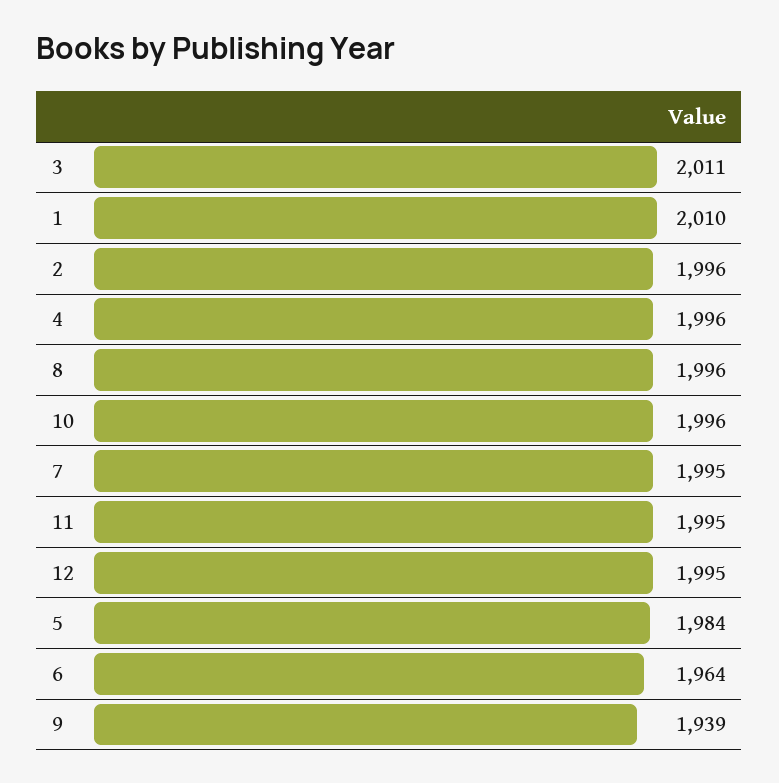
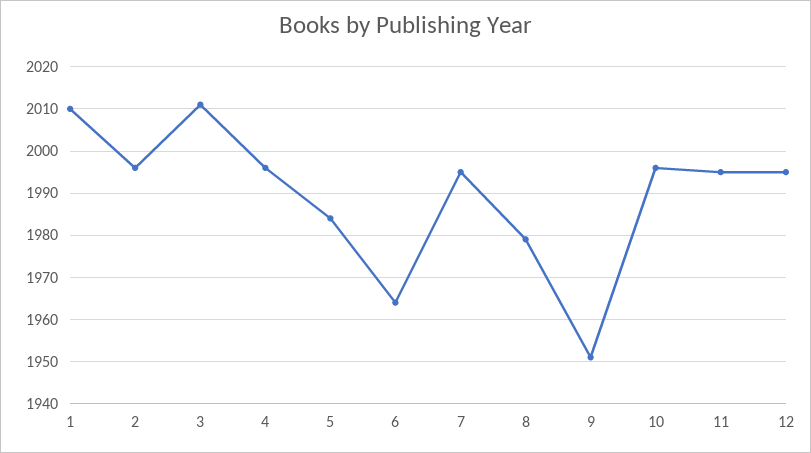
  {
    "3": 2011,
    "1": 2010,
    "2": 1996,
    "4": 1996,
-   "8": 1996,
+   "8": 1980,
    "10": 1996,
    "7": 1995,
    "11": 1995,
    "12": 1995,
    "5": 1984,
    "6": 1964,
-   "9": 1939
+   "9": 1950
  }

